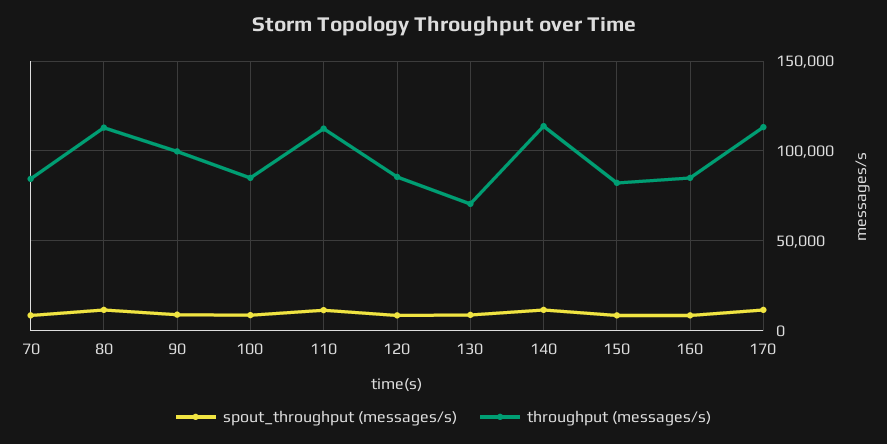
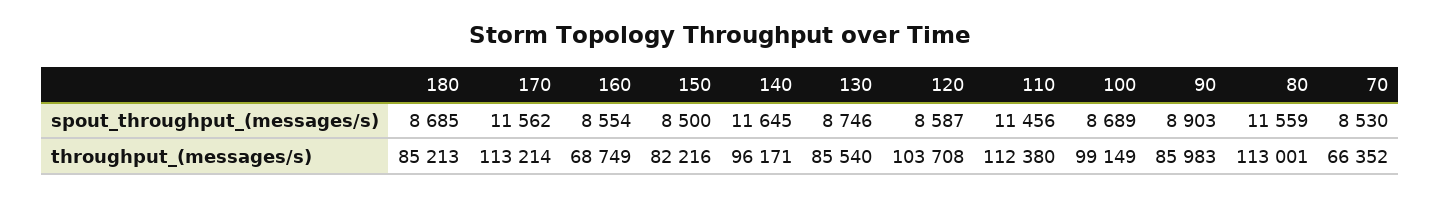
  {
    "spout_throughput (messages/s)": {
      "70": 8530,
      "80": 11559,
      "90": 8903,
      "100": 8689,
      "110": 11456,
      "120": 8587,
      "130": 8746,
      "140": 11645,
      "150": 8500,
      "160": 8554,
-     "170": 11562
+     "170": 11562,
+     "180": 8685
    },
    "throughput (messages/s)": {
-     "70": 85000,
+     "70": 66352,
      "80": 113001,
-     "90": 100000,
+     "90": 85983,
-     "100": 85000,
+     "100": 99149,
      "110": 112380,
-     "120": 85000,
+     "120": 103708,
-     "130": 70000,
+     "130": 85540,
-     "140": 115000,
+     "140": 96171,
      "150": 82216,
-     "160": 85000,
+     "160": 68749,
-     "170": 113214
+     "170": 113214,
+     "180": 85213
    }
  }

